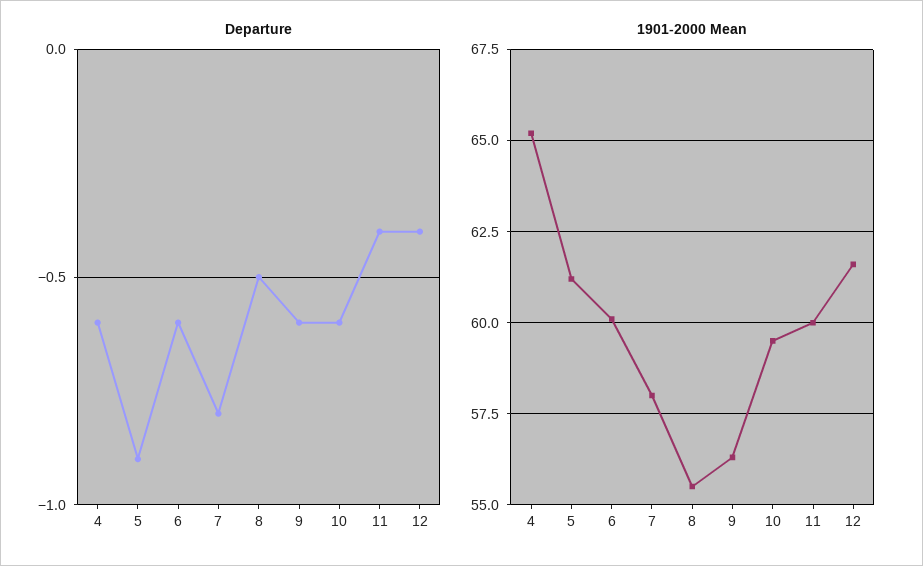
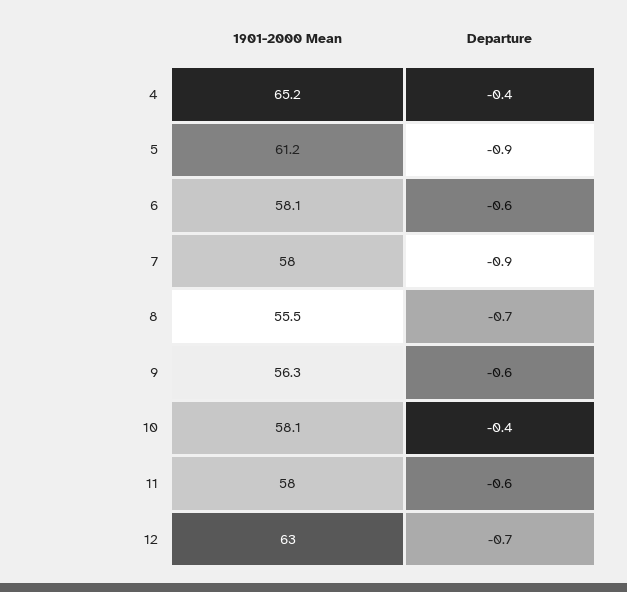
  {
    "Departure": {
-     "4": -0.6,
+     "4": -0.4,
      "5": -0.9,
      "6": -0.6,
-     "7": -0.8,
+     "7": -0.9,
-     "8": -0.5,
+     "8": -0.7,
      "9": -0.6,
-     "10": -0.6,
+     "10": -0.4,
-     "11": -0.4,
+     "11": -0.6,
-     "12": -0.4
+     "12": -0.7
    },
    "1901-2000 Mean": {
      "4": 65.2,
      "5": 61.2,
-     "6": 60,
+     "6": 58.1,
      "7": 58,
      "8": 55.5,
      "9": 56.3,
-     "10": 59.5,
+     "10": 58.1,
-     "11": 60,
+     "11": 58,
-     "12": 61.5
+     "12": 63
    }
  }

